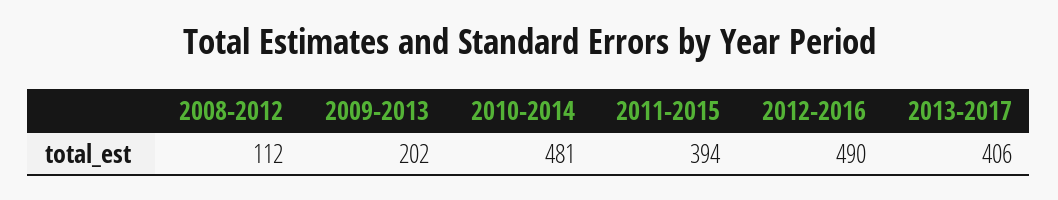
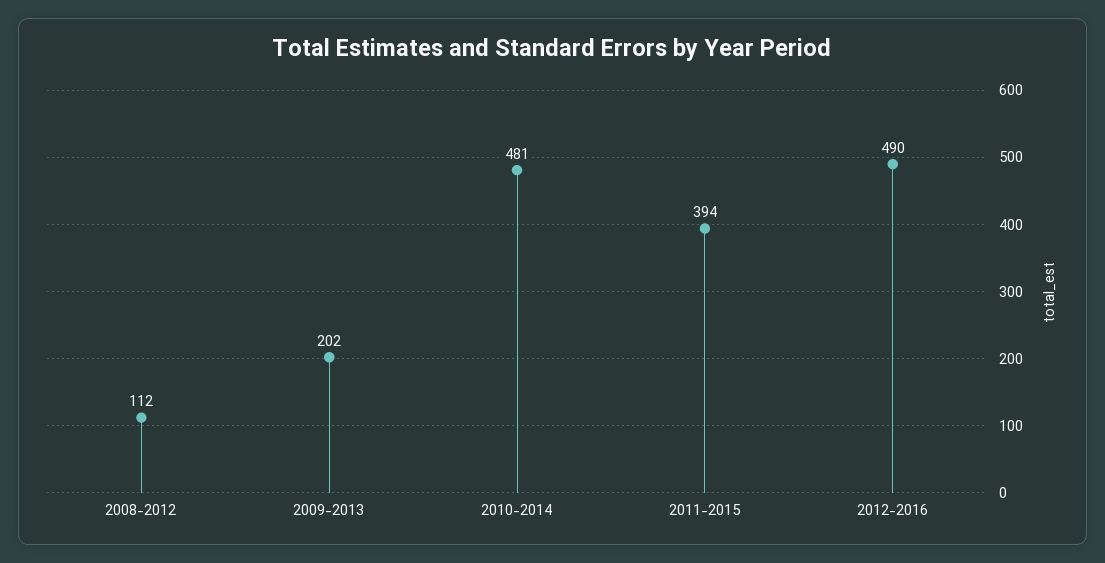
  {
    "2008-2012": 112,
    "2009-2013": 202,
    "2010-2014": 481,
    "2011-2015": 394,
-   "2012-2016": 490,
+   "2012-2016": 490
-   "2013-2017": 406
  }

